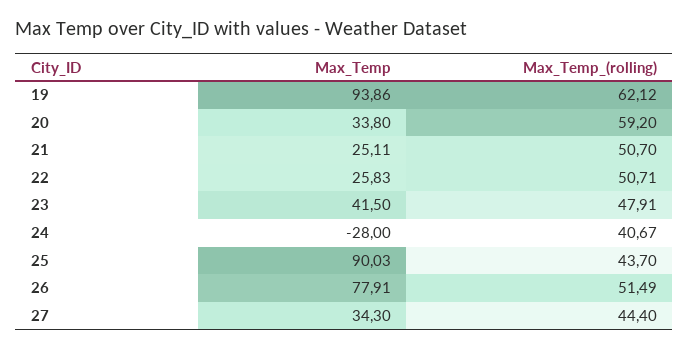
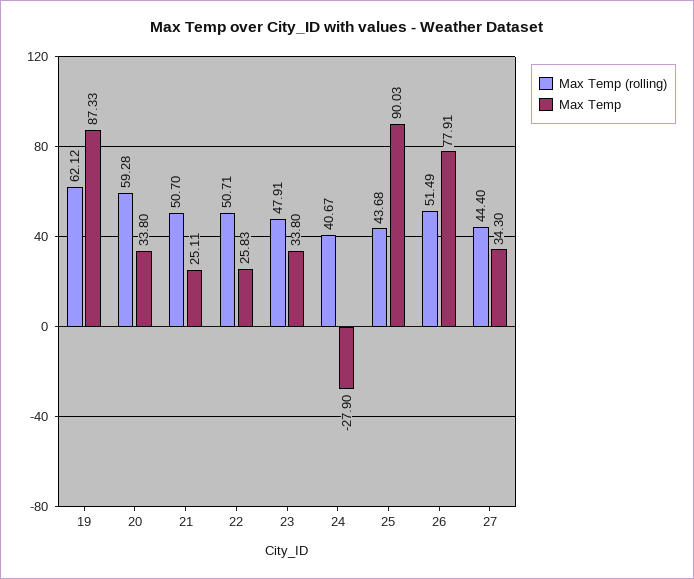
  {
    "Max_Temp": {
-     "19": 93.86,
+     "19": 87.33,
      "20": 33.8,
      "21": 25.11,
      "22": 25.83,
-     "23": 41.5,
+     "23": 33.8,
-     "24": -28,
+     "24": -27.9,
      "25": 90.03,
      "26": 77.91,
      "27": 34.3
    },
    "Max_Temp_(rolling)": {
      "19": 62.12,
-     "20": 59.2,
+     "20": 59.28,
      "21": 50.7,
      "22": 50.71,
      "23": 47.91,
      "24": 40.67,
-     "25": 43.7,
+     "25": 43.68,
      "26": 51.49,
      "27": 44.4
    }
  }

